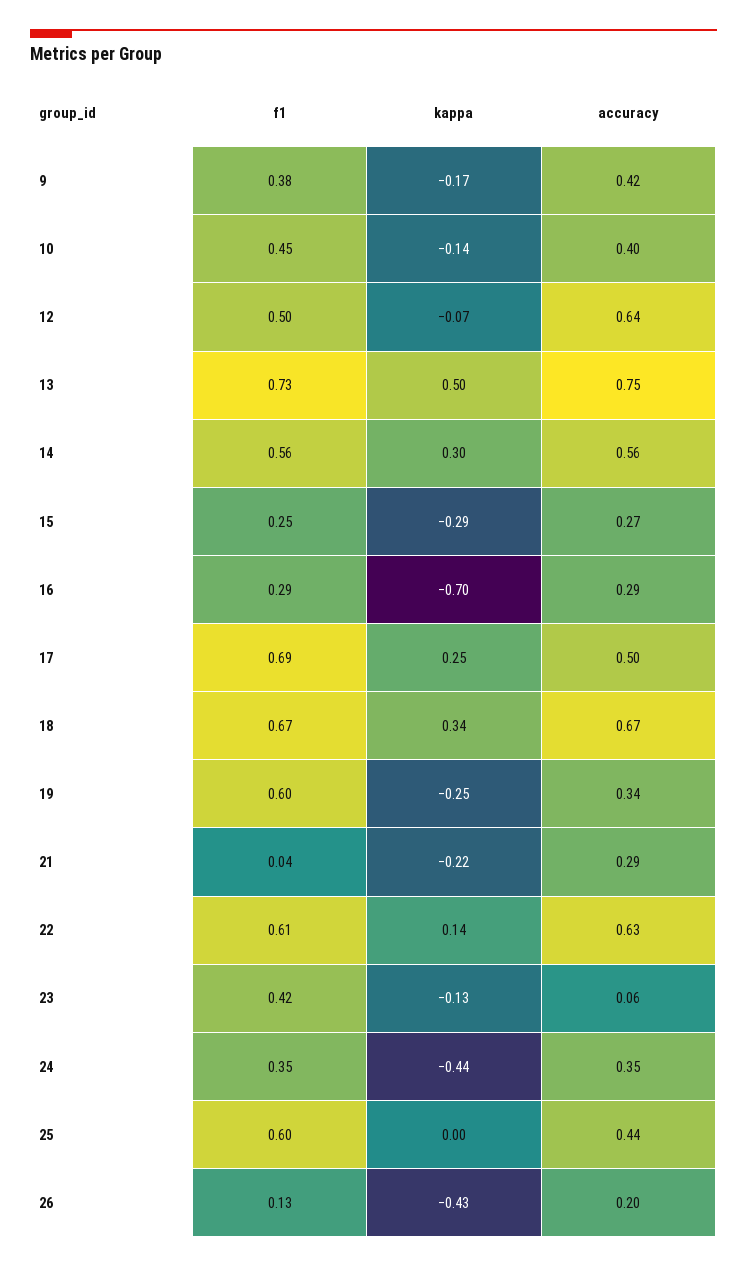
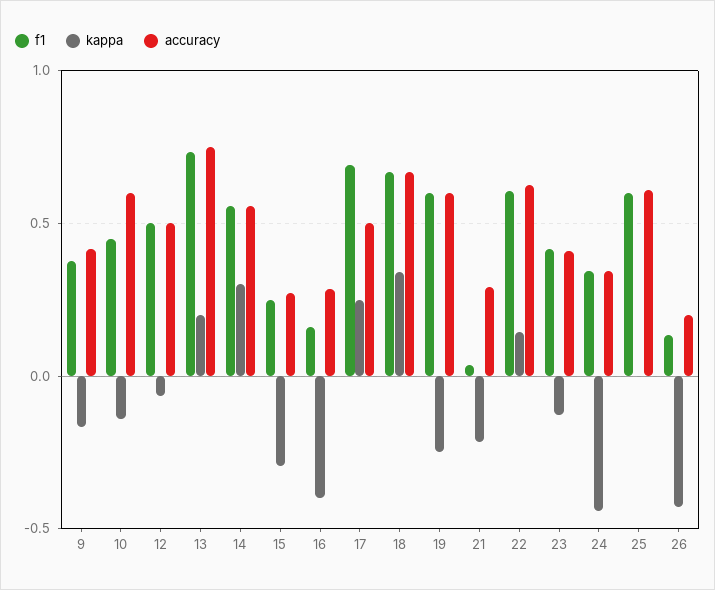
  {
    "f1": {
      "9": 0.38,
      "10": 0.45,
      "12": 0.5,
      "13": 0.73,
      "14": 0.56,
      "15": 0.25,
-     "16": 0.29,
+     "16": 0.15,
      "17": 0.69,
      "18": 0.67,
      "19": 0.6,
      "21": 0.04,
      "22": 0.61,
      "23": 0.42,
      "24": 0.35,
      "25": 0.6,
      "26": 0.13
    },
    "kappa": {
      "9": -0.17,
      "10": -0.14,
      "12": -0.07,
-     "13": 0.5,
+     "13": 0.2,
      "14": 0.3,
      "15": -0.29,
-     "16": -0.7,
+     "16": -0.4,
      "17": 0.25,
      "18": 0.34,
      "19": -0.25,
      "21": -0.22,
      "22": 0.14,
      "23": -0.13,
      "24": -0.44,
      "25": 0,
      "26": -0.43
    },
    "accuracy": {
      "9": 0.42,
-     "10": 0.4,
+     "10": 0.6,
-     "12": 0.64,
+     "12": 0.5,
      "13": 0.75,
      "14": 0.56,
      "15": 0.27,
      "16": 0.29,
      "17": 0.5,
      "18": 0.67,
-     "19": 0.34,
+     "19": 0.6,
      "21": 0.29,
      "22": 0.63,
-     "23": 0.06,
+     "23": 0.4,
      "24": 0.35,
-     "25": 0.44,
+     "25": 0.6,
      "26": 0.2
    }
  }

